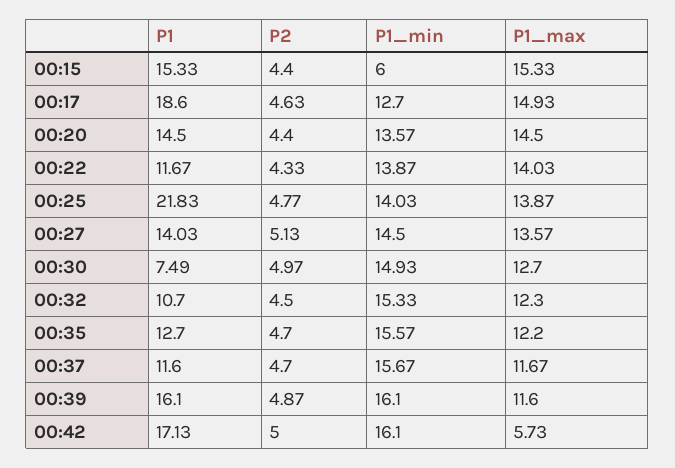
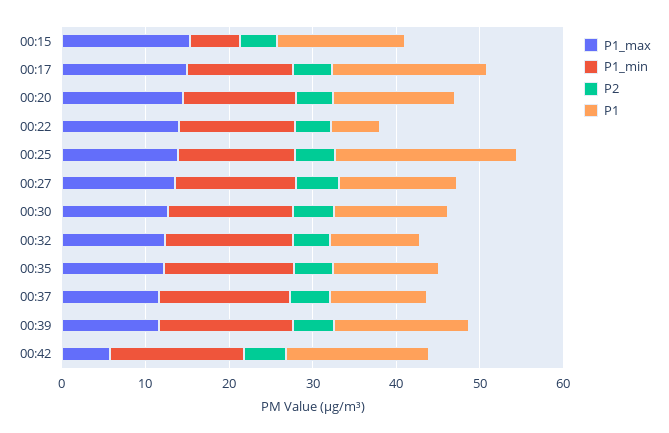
  {
    "P1": {
      "00:15": 15.33,
      "00:17": 18.6,
      "00:20": 14.5,
-     "00:22": 11.67,
+     "00:22": 6,
      "00:25": 21.83,
      "00:27": 14.03,
-     "00:30": 7.49,
+     "00:30": 14,
      "00:32": 10.7,
      "00:35": 12.7,
      "00:37": 11.6,
      "00:39": 16.1,
      "00:42": 17.13
    },
    "P2": {
      "00:15": 4.4,
      "00:17": 4.63,
      "00:20": 4.4,
      "00:22": 4.33,
      "00:25": 4.77,
      "00:27": 5.13,
      "00:30": 4.97,
      "00:32": 4.5,
      "00:35": 4.7,
      "00:37": 4.7,
      "00:39": 4.87,
      "00:42": 5
    },
    "P1_min": {
      "00:15": 6,
      "00:17": 12.7,
      "00:20": 13.57,
      "00:22": 13.87,
      "00:25": 14.03,
      "00:27": 14.5,
      "00:30": 14.93,
      "00:32": 15.33,
      "00:35": 15.57,
      "00:37": 15.67,
      "00:39": 16.1,
      "00:42": 16.1
    },
    "P1_max": {
      "00:15": 15.33,
      "00:17": 14.93,
      "00:20": 14.5,
      "00:22": 14.03,
      "00:25": 13.87,
      "00:27": 13.57,
      "00:30": 12.7,
      "00:32": 12.3,
      "00:35": 12.2,
      "00:37": 11.67,
      "00:39": 11.6,
      "00:42": 5.73
    }
  }

